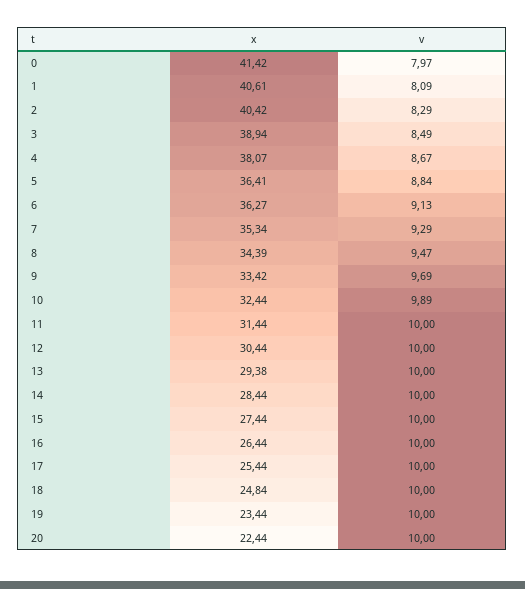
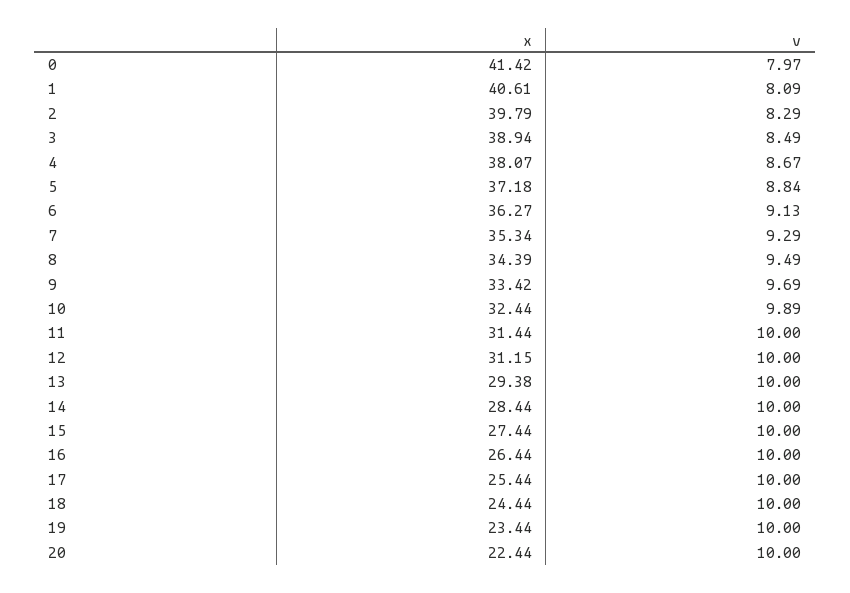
  {
    "x": {
      "0": 41.42,
      "1": 40.61,
-     "2": 40.42,
+     "2": 39.79,
      "3": 38.94,
      "4": 38.07,
-     "5": 36.41,
+     "5": 37.18,
      "6": 36.27,
      "7": 35.34,
      "8": 34.39,
      "9": 33.42,
      "10": 32.44,
      "11": 31.44,
-     "12": 30.44,
+     "12": 31.15,
      "13": 29.38,
      "14": 28.44,
      "15": 27.44,
      "16": 26.44,
      "17": 25.44,
-     "18": 24.84,
+     "18": 24.44,
      "19": 23.44,
      "20": 22.44
    },
    "v": {
      "0": 7.97,
      "1": 8.09,
      "2": 8.29,
      "3": 8.49,
      "4": 8.67,
      "5": 8.84,
      "6": 9.13,
      "7": 9.29,
-     "8": 9.47,
+     "8": 9.49,
      "9": 9.69,
      "10": 9.89,
      "11": 10,
      "12": 10,
      "13": 10,
      "14": 10,
      "15": 10,
      "16": 10,
      "17": 10,
      "18": 10,
      "19": 10,
      "20": 10
    }
  }

